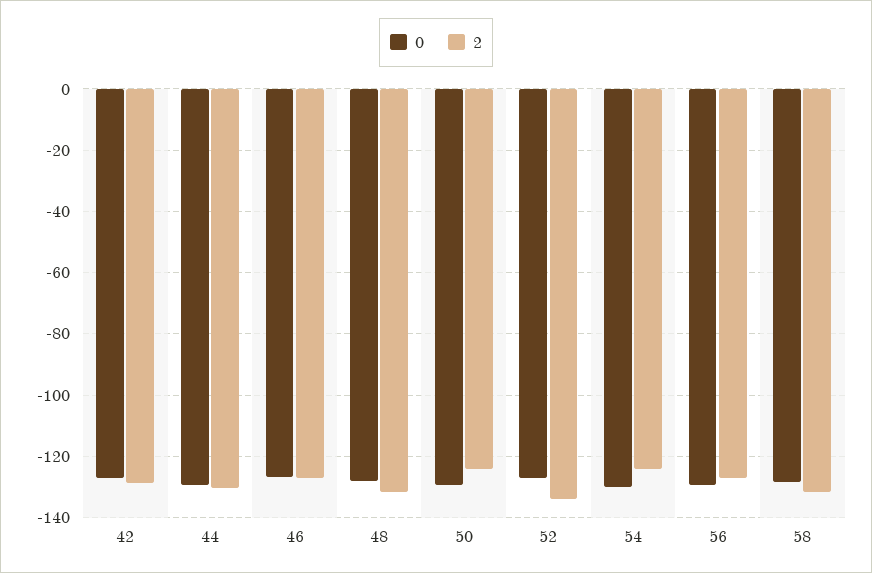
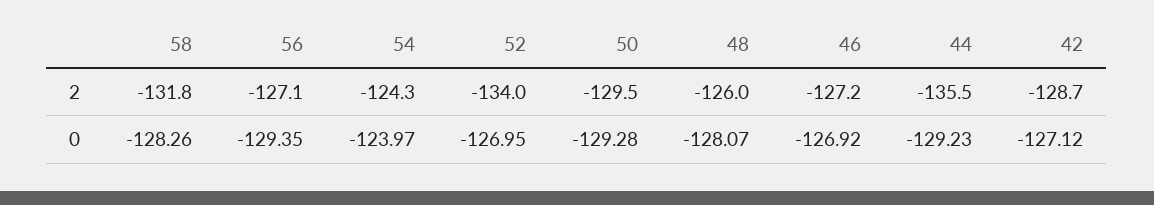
  {
    "0": {
      "42": -127.12,
      "44": -129.23,
      "46": -126.92,
      "48": -128.07,
      "50": -129.28,
      "52": -126.95,
-     "54": -130,
+     "54": -123.97,
      "56": -129.35,
      "58": -128.26
    },
    "2": {
      "42": -128.7,
-     "44": -130,
+     "44": -135.5,
      "46": -127.2,
-     "48": -132,
+     "48": -126,
-     "50": -124,
+     "50": -129.5,
      "52": -134,
      "54": -124.3,
      "56": -127.1,
      "58": -131.8
    }
  }

